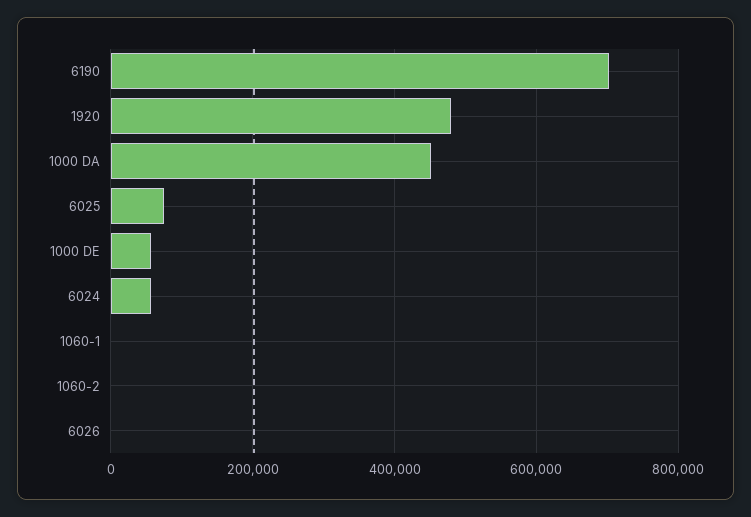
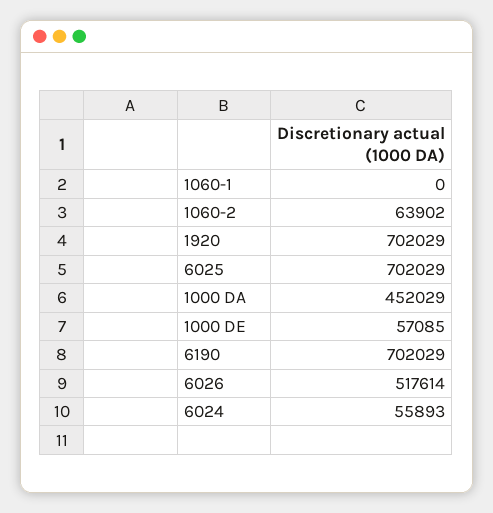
  {
    "6190": 702029,
-   "1920": 480000,
+   "1920": 702029,
    "1000 DA": 452029,
-   "6025": 80000,
+   "6025": 702029,
    "1000 DE": 57085,
    "6024": 55893,
    "1060-1": 0,
-   "1060-2": 0,
+   "1060-2": 63902,
-   "6026": 0
+   "6026": 517614
  }

